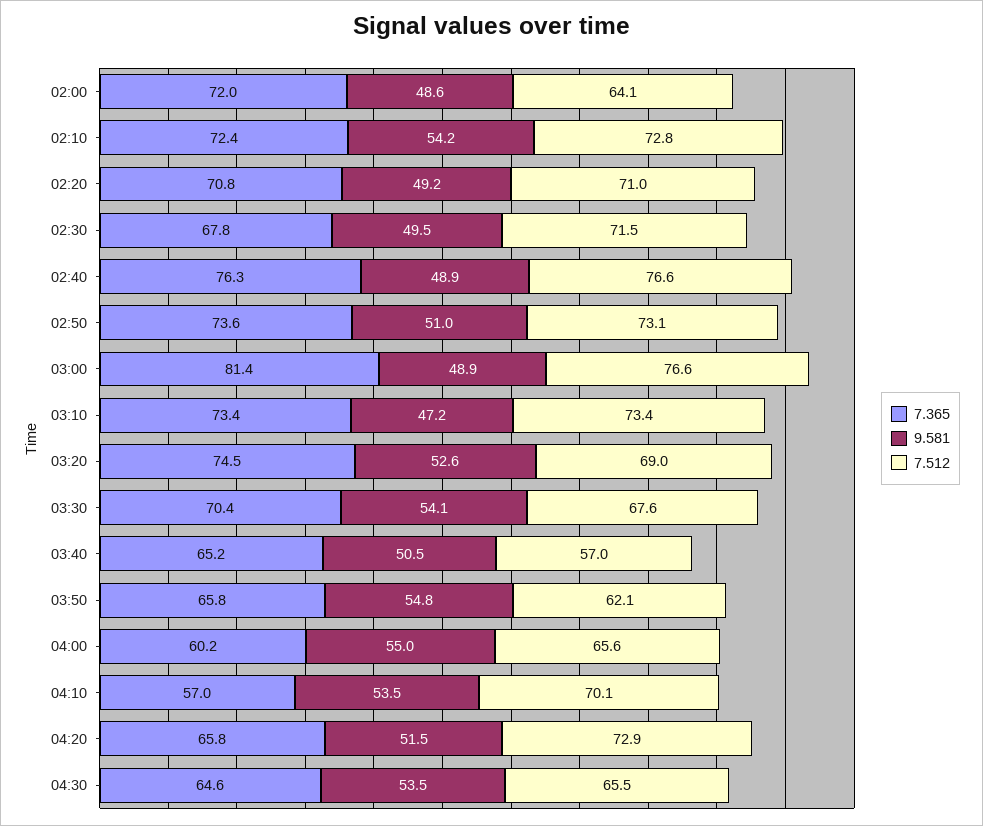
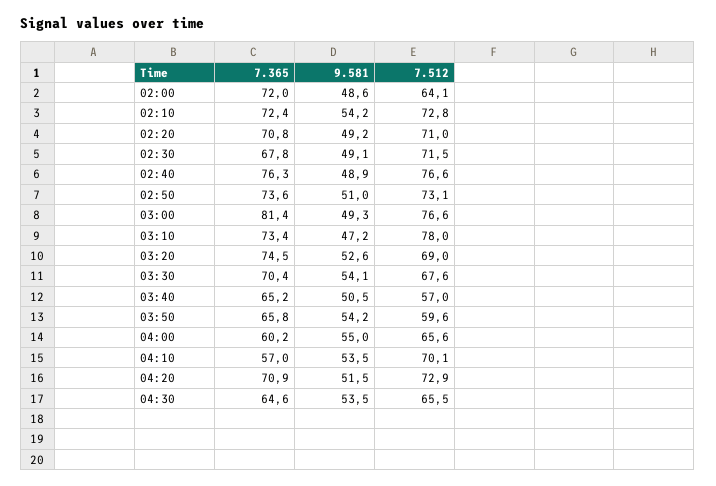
  {
    "7.365": {
      "02:00": 72,
      "02:10": 72.4,
      "02:20": 70.8,
      "02:30": 67.8,
      "02:40": 76.3,
      "02:50": 73.6,
      "03:00": 81.4,
      "03:10": 73.4,
      "03:20": 74.5,
      "03:30": 70.4,
      "03:40": 65.2,
      "03:50": 65.8,
      "04:00": 60.2,
      "04:10": 57,
-     "04:20": 65.8,
+     "04:20": 70.9,
      "04:30": 64.6
    },
    "9.581": {
      "02:00": 48.6,
      "02:10": 54.2,
      "02:20": 49.2,
-     "02:30": 49.5,
+     "02:30": 49.1,
      "02:40": 48.9,
      "02:50": 51,
-     "03:00": 48.9,
+     "03:00": 49.3,
      "03:10": 47.2,
      "03:20": 52.6,
      "03:30": 54.1,
      "03:40": 50.5,
-     "03:50": 54.8,
+     "03:50": 54.2,
      "04:00": 55,
      "04:10": 53.5,
      "04:20": 51.5,
      "04:30": 53.5
    },
    "7.512": {
      "02:00": 64.1,
      "02:10": 72.8,
      "02:20": 71,
      "02:30": 71.5,
      "02:40": 76.6,
      "02:50": 73.1,
      "03:00": 76.6,
-     "03:10": 73.4,
+     "03:10": 78,
      "03:20": 69,
      "03:30": 67.6,
      "03:40": 57,
-     "03:50": 62.1,
+     "03:50": 59.6,
      "04:00": 65.6,
      "04:10": 70.1,
      "04:20": 72.9,
      "04:30": 65.5
    }
  }

